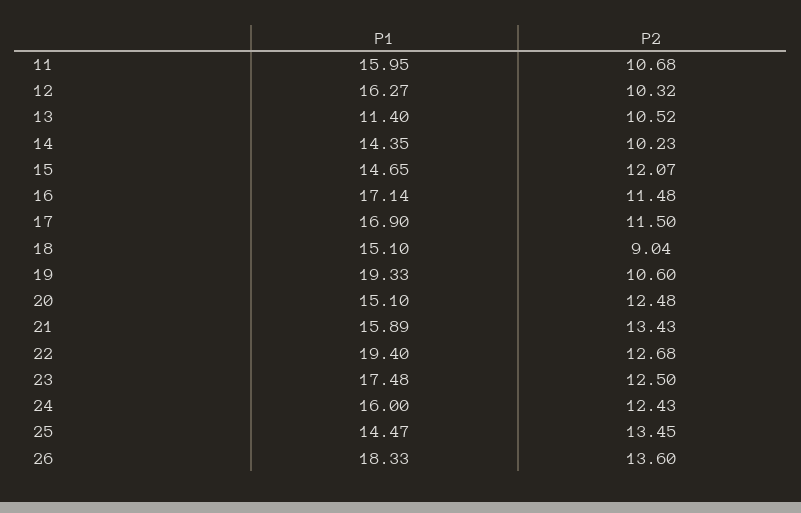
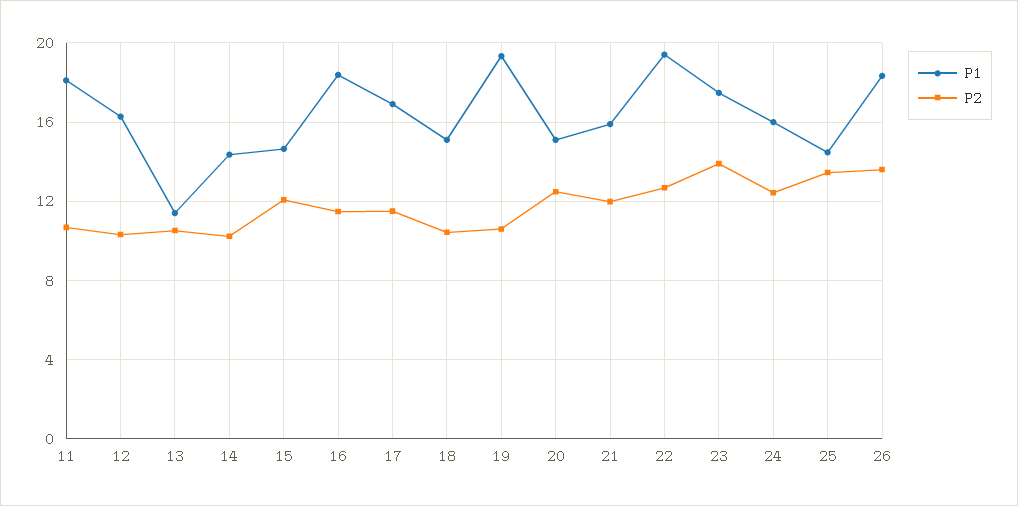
  {
    "P1": {
-     "11": 15.95,
+     "11": 18,
      "12": 16.27,
      "13": 11.4,
      "14": 14.35,
      "15": 14.65,
-     "16": 17.14,
+     "16": 18.5,
      "17": 16.9,
      "18": 15.1,
      "19": 19.33,
      "20": 15.1,
      "21": 15.89,
      "22": 19.4,
      "23": 17.48,
      "24": 16,
      "25": 14.47,
      "26": 18.33
    },
    "P2": {
      "11": 10.68,
      "12": 10.32,
      "13": 10.52,
      "14": 10.23,
      "15": 12.07,
      "16": 11.48,
      "17": 11.5,
-     "18": 9.04,
+     "18": 10.5,
      "19": 10.6,
      "20": 12.48,
-     "21": 13.43,
+     "21": 12,
      "22": 12.68,
-     "23": 12.5,
+     "23": 14,
      "24": 12.43,
      "25": 13.45,
      "26": 13.6
    }
  }

